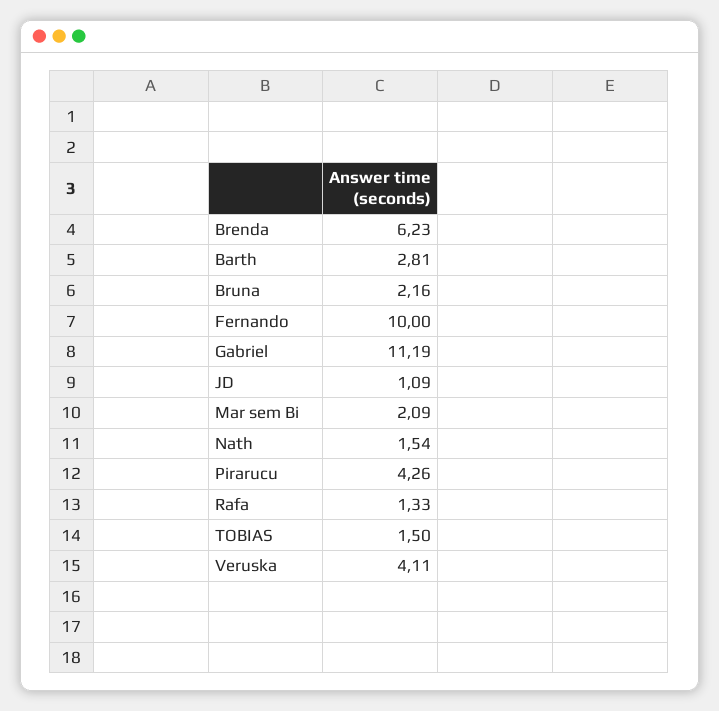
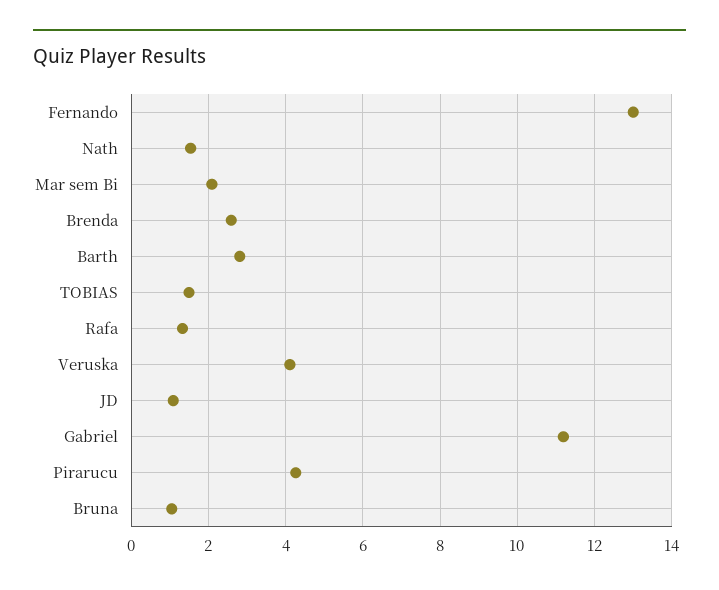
  {
-   "Brenda": 6.23,
+   "Brenda": 2.6,
    "Barth": 2.81,
-   "Bruna": 2.16,
+   "Bruna": 1,
-   "Fernando": 10,
+   "Fernando": 13,
    "Gabriel": 11.19,
    "JD": 1.09,
    "Mar sem Bi": 2.09,
    "Nath": 1.54,
    "Pirarucu": 4.26,
    "Rafa": 1.33,
    "TOBIAS": 1.5,
    "Veruska": 4.11
  }

